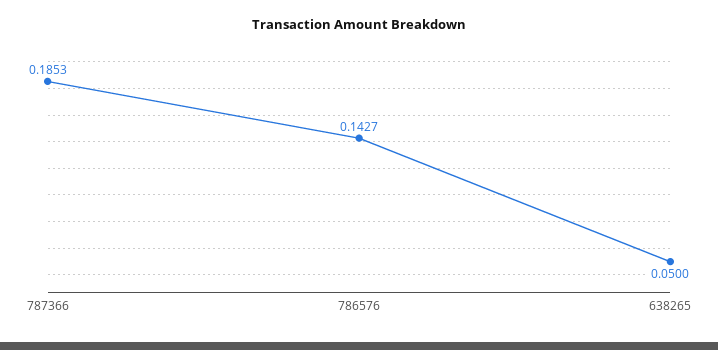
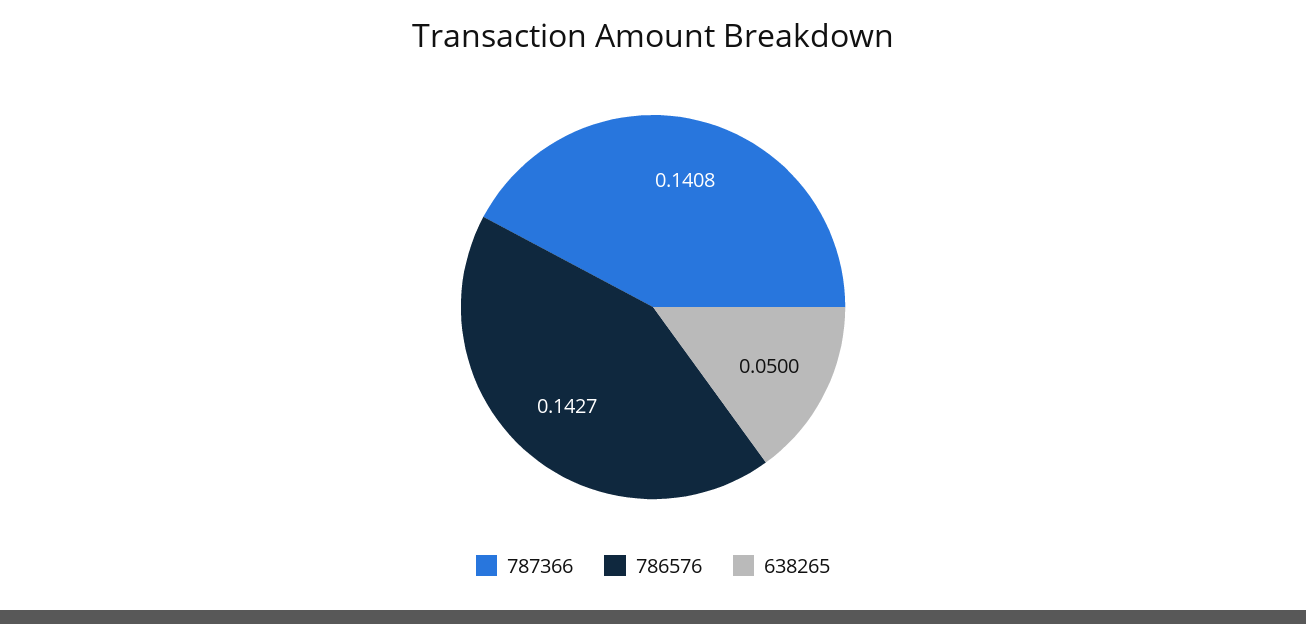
  {
-   "787366": 0.1853,
+   "787366": 0.1408,
    "786576": 0.1427,
    "638265": 0.05
  }

